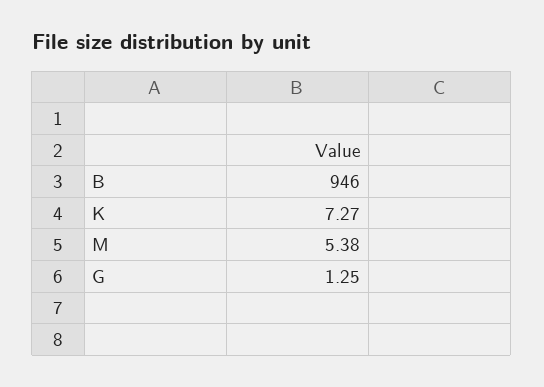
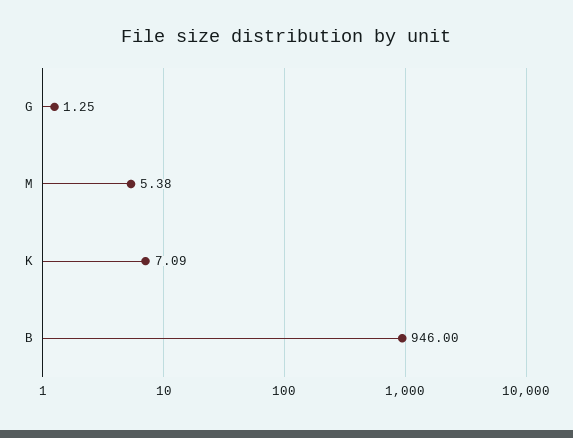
  {
    "B": 946,
-   "K": 7.27,
+   "K": 7.09,
    "M": 5.38,
    "G": 1.25
  }

